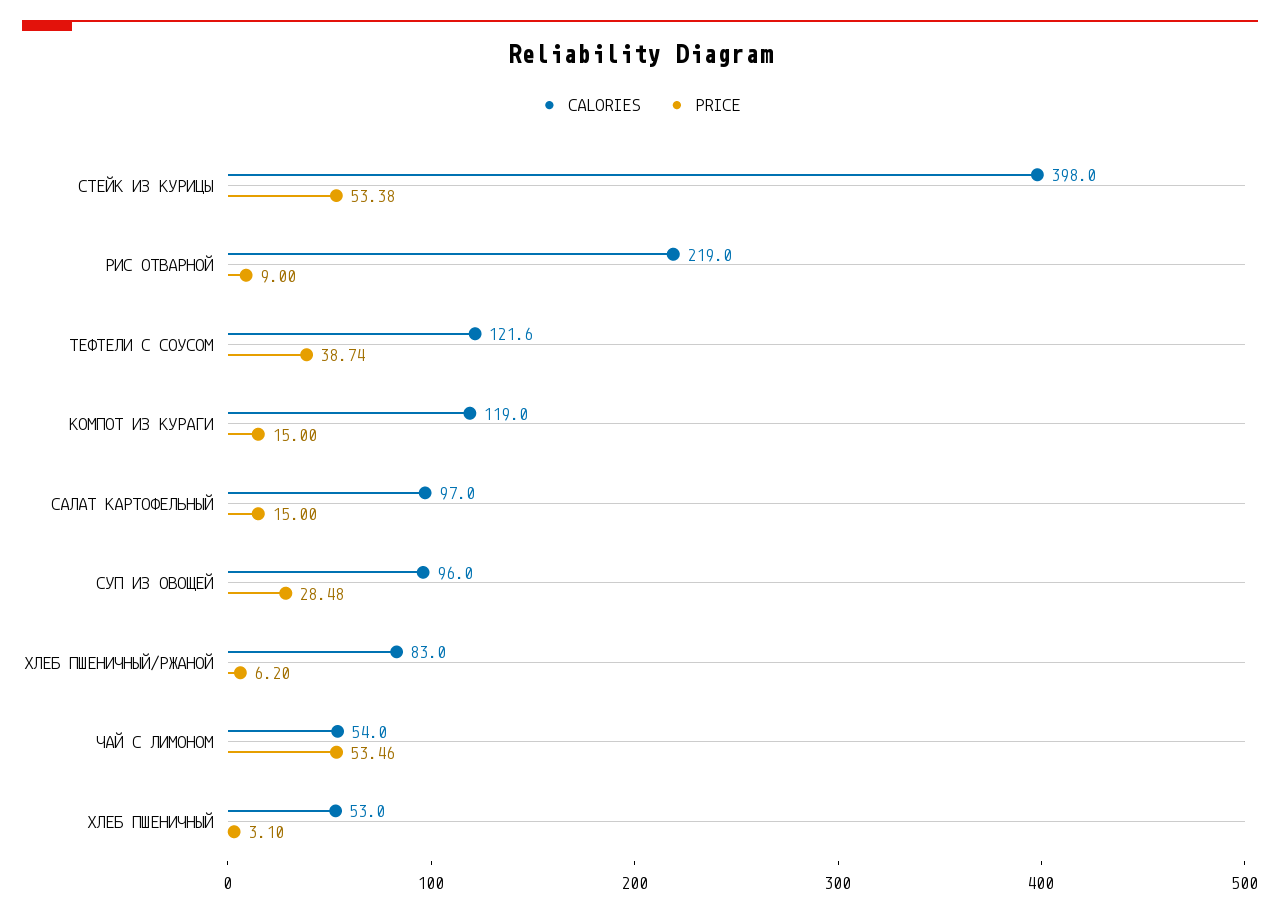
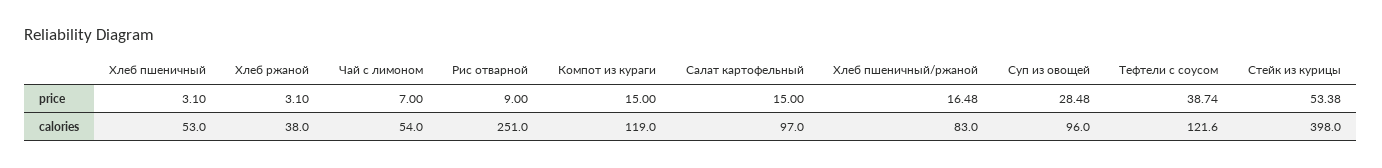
  {
    "CALORIES": {
      "СТЕЙК ИЗ КУРИЦЫ": 398,
-     "РИС ОТВАРНОЙ": 219,
+     "РИС ОТВАРНОЙ": 251,
      "ТЕФТЕЛИ С СОУСОМ": 121.6,
      "КОМПОТ ИЗ КУРАГИ": 119,
      "САЛАТ КАРТОФЕЛЬНЫЙ": 97,
      "СУП ИЗ ОВОЩЕЙ": 96,
      "ХЛЕБ ПШЕНИЧНЫЙ/РЖАНОЙ": 83,
      "ЧАЙ С ЛИМОНОМ": 54,
-     "ХЛЕБ ПШЕНИЧНЫЙ": 53
+     "ХЛЕБ ПШЕНИЧНЫЙ": 53,
+     "Хлеб ржаной": 38
    },
    "PRICE": {
      "СТЕЙК ИЗ КУРИЦЫ": 53.38,
      "РИС ОТВАРНОЙ": 9,
      "ТЕФТЕЛИ С СОУСОМ": 38.74,
      "КОМПОТ ИЗ КУРАГИ": 15,
      "САЛАТ КАРТОФЕЛЬНЫЙ": 15,
      "СУП ИЗ ОВОЩЕЙ": 28.48,
-     "ХЛЕБ ПШЕНИЧНЫЙ/РЖАНОЙ": 6.2,
+     "ХЛЕБ ПШЕНИЧНЫЙ/РЖАНОЙ": 16.48,
-     "ЧАЙ С ЛИМОНОМ": 53.46,
+     "ЧАЙ С ЛИМОНОМ": 7,
-     "ХЛЕБ ПШЕНИЧНЫЙ": 3.1
+     "ХЛЕБ ПШЕНИЧНЫЙ": 3.1,
+     "Хлеб ржаной": 3.1
    }
  }

